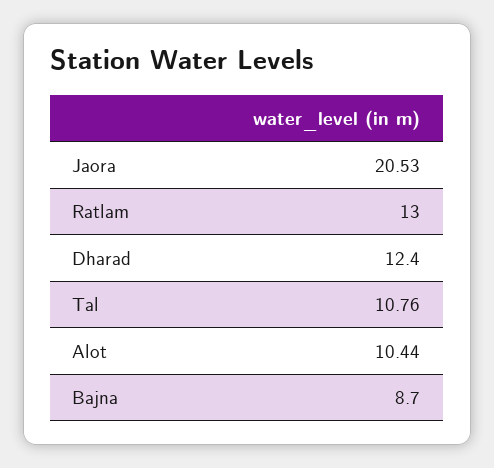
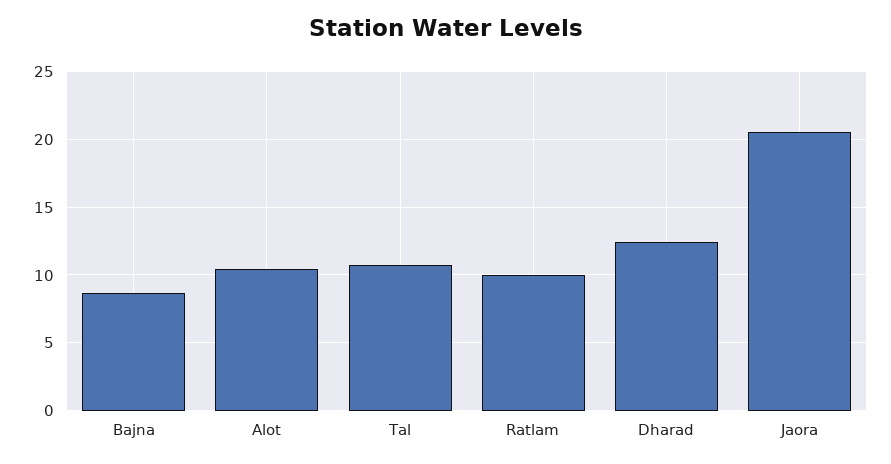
  {
    "Jaora": 20.53,
-   "Ratlam": 13,
+   "Ratlam": 10,
    "Dharad": 12.4,
    "Tal": 10.76,
    "Alot": 10.44,
    "Bajna": 8.7
  }

